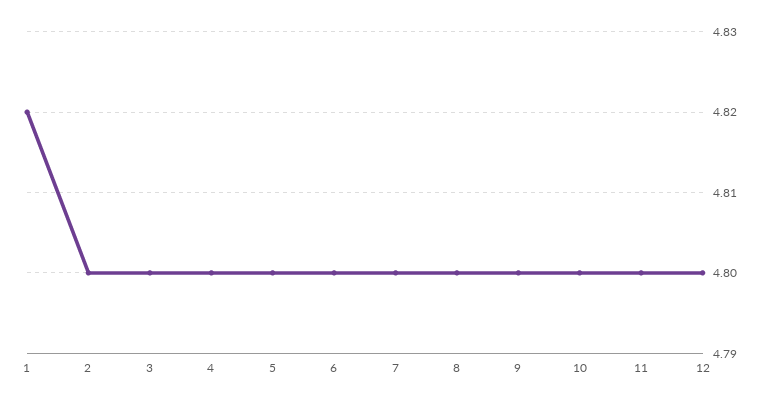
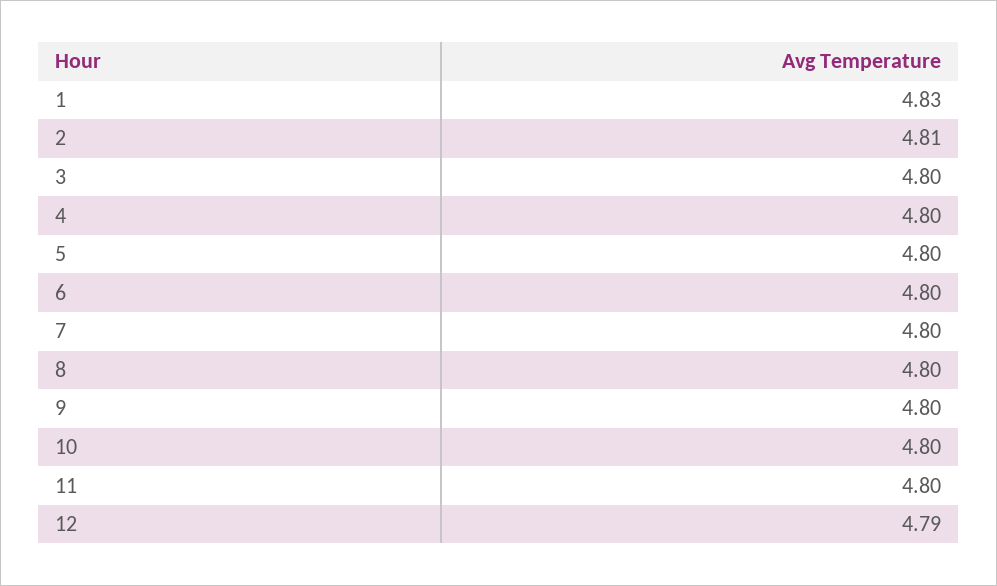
  {
-   "1": 4.82,
+   "1": 4.83,
-   "2": 4.8,
+   "2": 4.81,
    "3": 4.8,
    "4": 4.8,
    "5": 4.8,
    "6": 4.8,
    "7": 4.8,
    "8": 4.8,
    "9": 4.8,
    "10": 4.8,
    "11": 4.8,
-   "12": 4.8
+   "12": 4.79
  }

